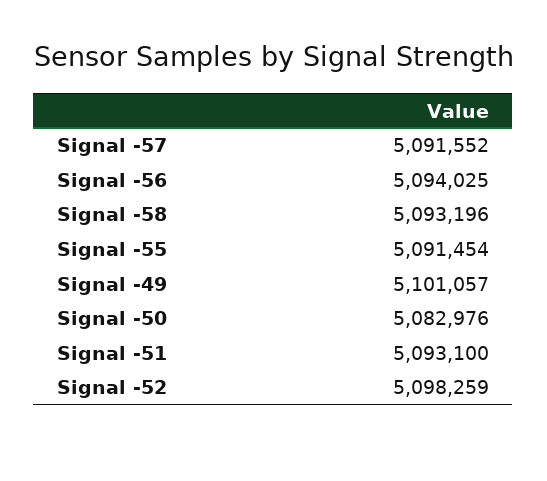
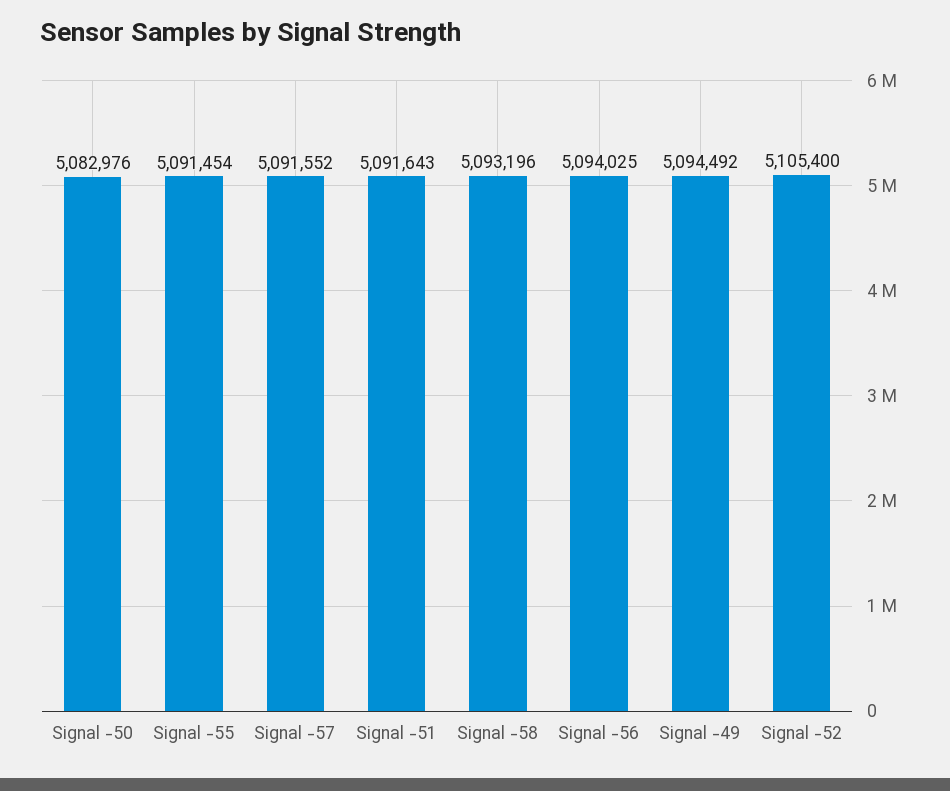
  {
    "Signal -57": 5091552,
    "Signal -56": 5094025,
    "Signal -58": 5093196,
    "Signal -55": 5091454,
-   "Signal -49": 5101057,
+   "Signal -49": 5094492,
    "Signal -50": 5082976,
-   "Signal -51": 5093100,
+   "Signal -51": 5091643,
-   "Signal -52": 5098259
+   "Signal -52": 5105400
  }

